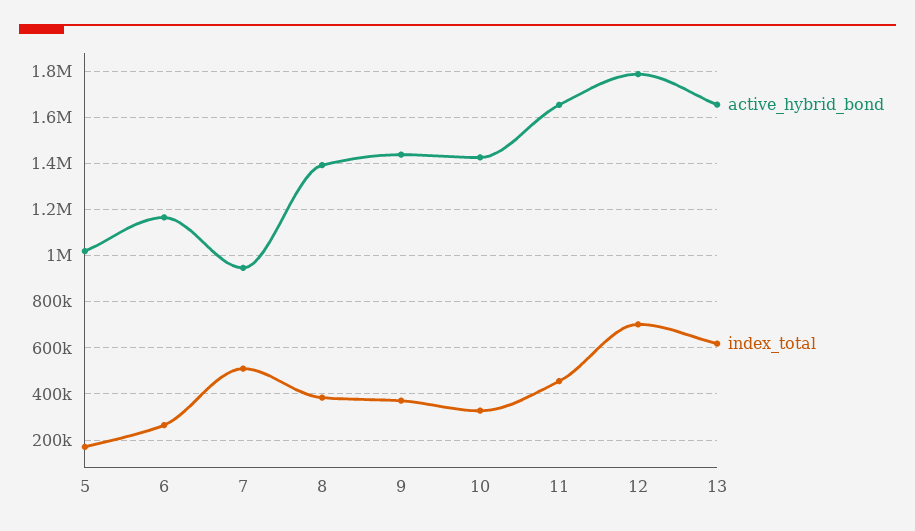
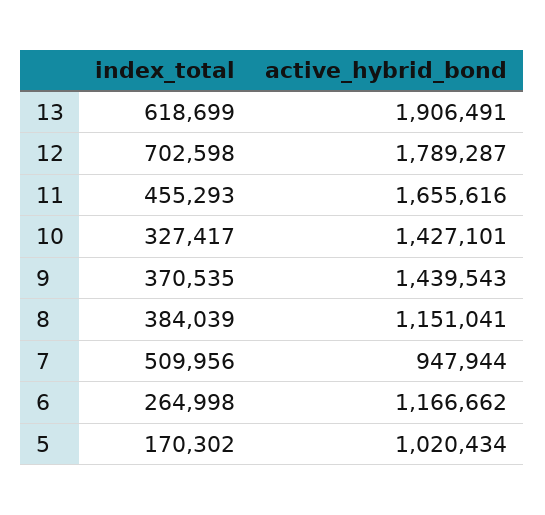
  {
    "active_hybrid_bond": {
      "5": 1020434,
      "6": 1166662,
      "7": 947944,
-     "8": 1400000,
+     "8": 1151041,
      "9": 1439543,
      "10": 1427101,
      "11": 1655616,
      "12": 1789287,
-     "13": 1650000
+     "13": 1906491
    },
    "index_total": {
      "5": 170302,
      "6": 264998,
      "7": 509956,
      "8": 384039,
      "9": 370535,
      "10": 327417,
      "11": 455293,
      "12": 702598,
      "13": 618699
    }
  }

